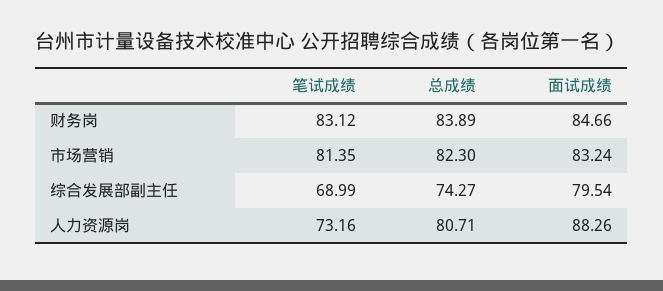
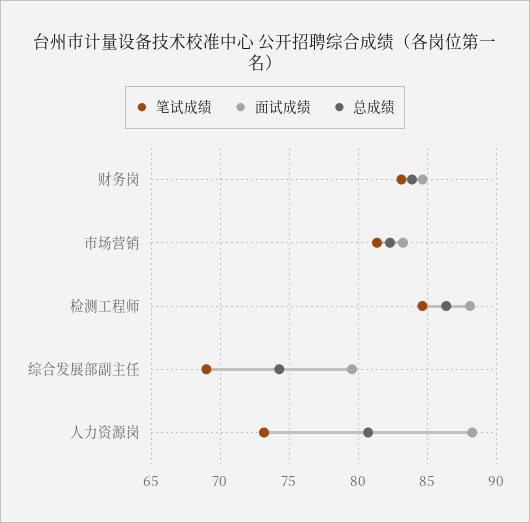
  {
    "笔试成绩": {
      "财务岗": 83.12,
      "市场营销": 81.35,
      "综合发展部副主任": 68.99,
-     "人力资源岗": 73.16
+     "人力资源岗": 73.16,
+     "检测工程师": 84.5
    },
    "总成绩": {
      "财务岗": 83.89,
      "市场营销": 82.3,
      "综合发展部副主任": 74.27,
-     "人力资源岗": 80.71
+     "人力资源岗": 80.71,
+     "检测工程师": 86.5
    },
    "面试成绩": {
      "财务岗": 84.66,
      "市场营销": 83.24,
      "综合发展部副主任": 79.54,
-     "人力资源岗": 88.26
+     "人力资源岗": 88.26,
+     "检测工程师": 88
    }
  }

